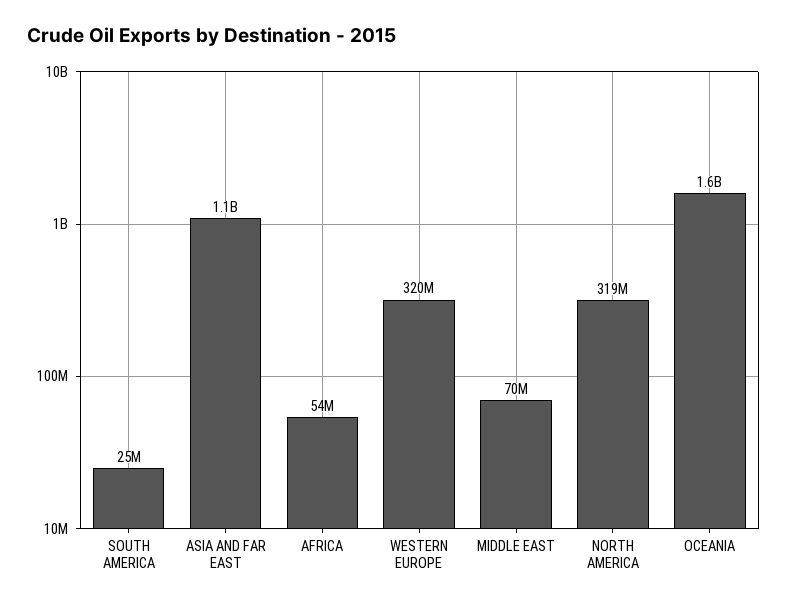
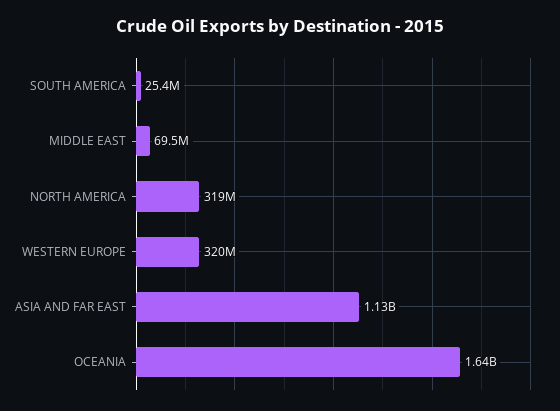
  {
    "SOUTH AMERICA": 25400000,
    "ASIA AND FAR EAST": 1130000000,
-   "AFRICA": 54000000,
    "WESTERN EUROPE": 320000000,
    "MIDDLE EAST": 69500000,
    "NORTH AMERICA": 319000000,
    "OCEANIA": 1640000000
  }

